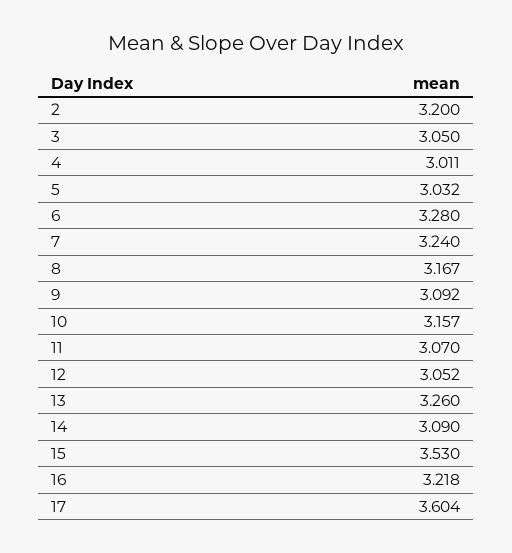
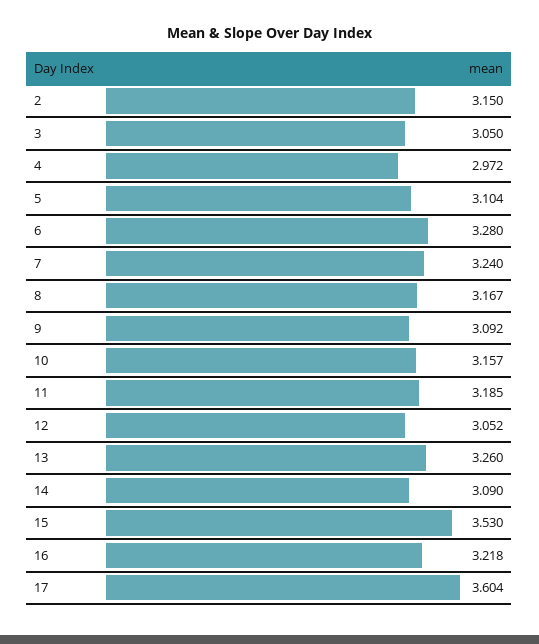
  {
-   "2": 3.2,
+   "2": 3.15,
    "3": 3.05,
-   "4": 3.011,
+   "4": 2.972,
-   "5": 3.032,
+   "5": 3.104,
    "6": 3.28,
    "7": 3.24,
    "8": 3.167,
    "9": 3.092,
    "10": 3.157,
-   "11": 3.07,
+   "11": 3.185,
    "12": 3.052,
    "13": 3.26,
    "14": 3.09,
    "15": 3.53,
    "16": 3.218,
    "17": 3.604
  }

